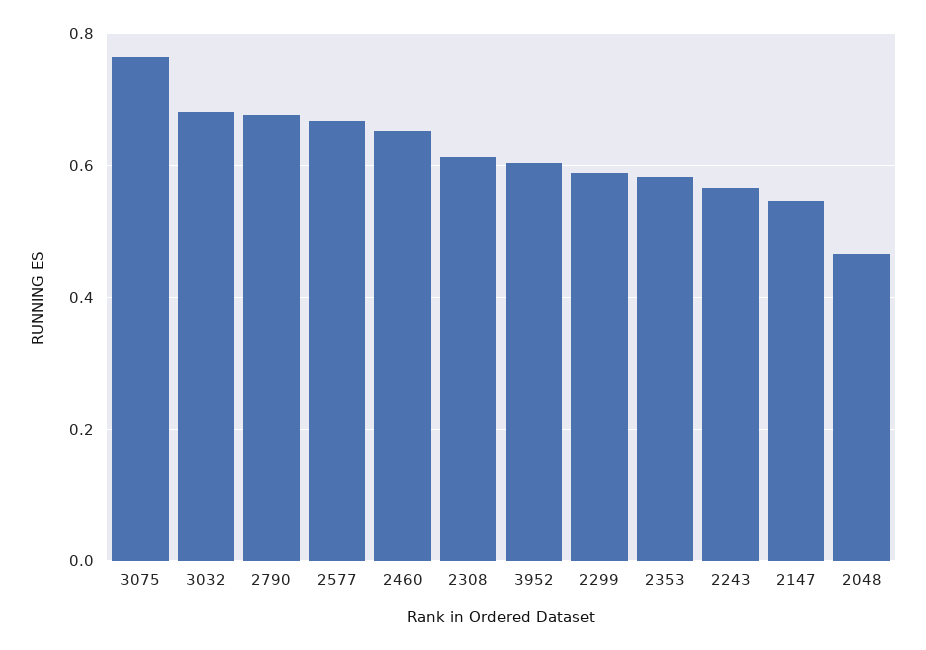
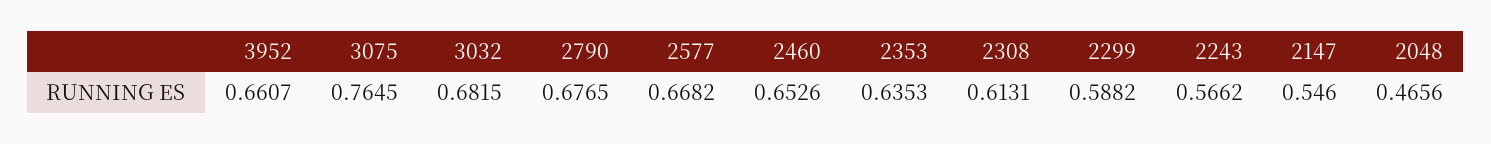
  {
    "3075": 0.7645,
    "3032": 0.6815,
    "2790": 0.6765,
    "2577": 0.6682,
    "2460": 0.6526,
    "2308": 0.6131,
-   "3952": 0.6,
+   "3952": 0.6607,
    "2299": 0.5882,
-   "2353": 0.58,
+   "2353": 0.6353,
    "2243": 0.5662,
    "2147": 0.546,
    "2048": 0.4656
  }

